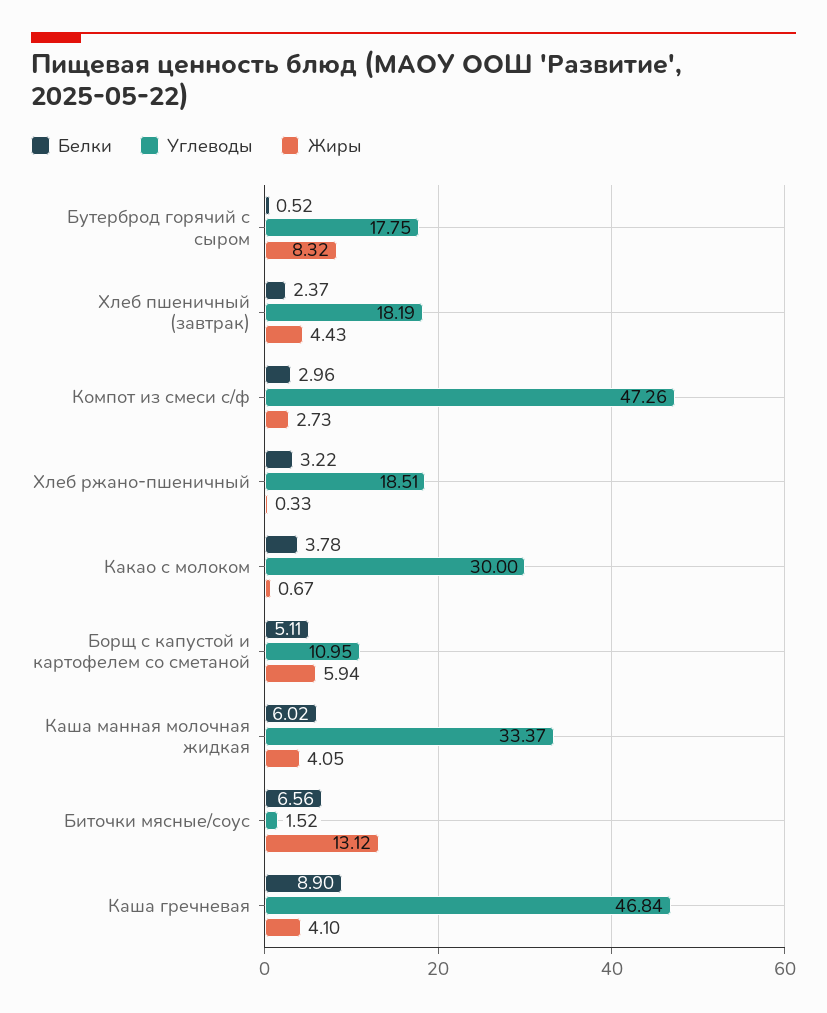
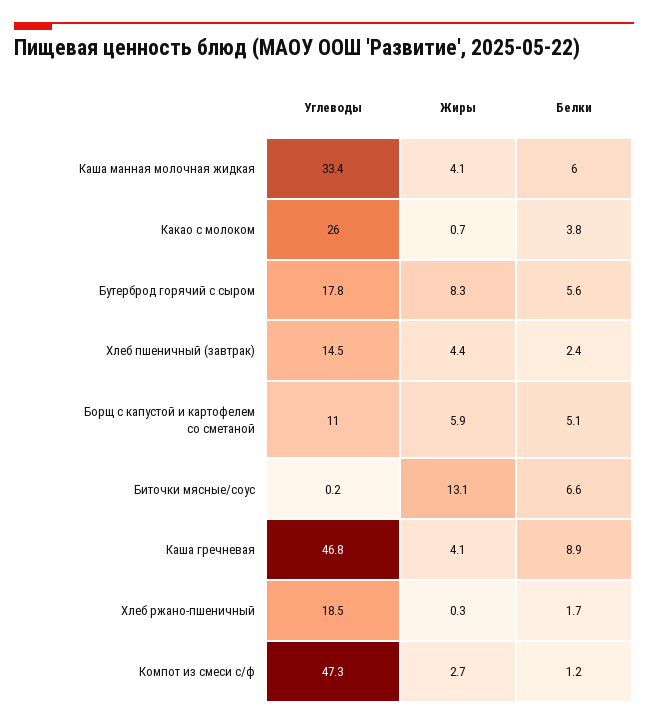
  {
    "Белки": {
-     "Бутерброд горячий с сыром": 0.52,
+     "Бутерброд горячий с сыром": 5.6,
      "Хлеб пшеничный (завтрак)": 2.37,
-     "Компот из смеси с/ф": 2.96,
+     "Компот из смеси с/ф": 1.2,
-     "Хлеб ржано-пшеничный": 3.22,
+     "Хлеб ржано-пшеничный": 1.7,
      "Какао с молоком": 3.78,
      "Борщ с капустой и картофелем со сметаной": 5.11,
      "Каша манная молочная жидкая": 6.02,
      "Биточки мясные/соус": 6.56,
      "Каша гречневая": 8.9
    },
    "Углеводы": {
      "Бутерброд горячий с сыром": 17.75,
-     "Хлеб пшеничный (завтрак)": 18.19,
+     "Хлеб пшеничный (завтрак)": 14.5,
      "Компот из смеси с/ф": 47.26,
      "Хлеб ржано-пшеничный": 18.51,
-     "Какао с молоком": 30,
+     "Какао с молоком": 26,
      "Борщ с капустой и картофелем со сметаной": 10.95,
      "Каша манная молочная жидкая": 33.37,
-     "Биточки мясные/соус": 1.52,
+     "Биточки мясные/соус": 0.2,
      "Каша гречневая": 46.84
    },
    "Жиры": {
      "Бутерброд горячий с сыром": 8.32,
      "Хлеб пшеничный (завтрак)": 4.43,
      "Компот из смеси с/ф": 2.73,
      "Хлеб ржано-пшеничный": 0.33,
      "Какао с молоком": 0.67,
      "Борщ с капустой и картофелем со сметаной": 5.94,
      "Каша манная молочная жидкая": 4.05,
      "Биточки мясные/соус": 13.12,
      "Каша гречневая": 4.1
    }
  }

